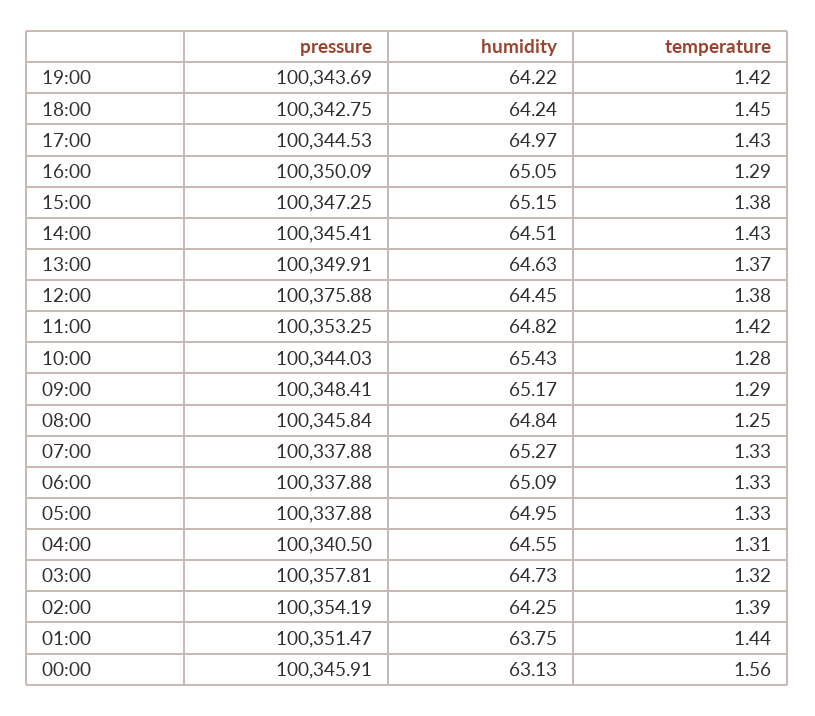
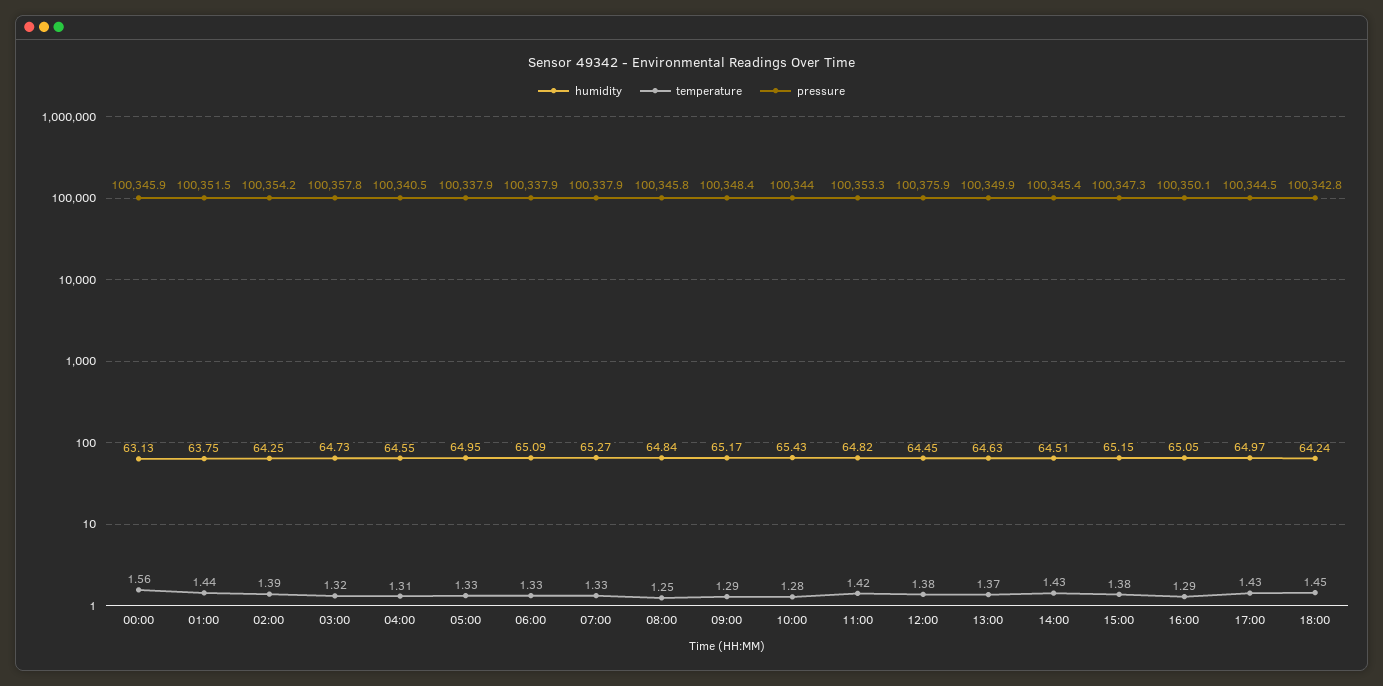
  {
    "pressure": {
-     "19:00": 100343.69,
      "18:00": 100342.75,
      "17:00": 100344.53,
      "16:00": 100350.09,
      "15:00": 100347.25,
      "14:00": 100345.41,
      "13:00": 100349.91,
      "12:00": 100375.88,
      "11:00": 100353.25,
      "10:00": 100344.03,
      "09:00": 100348.41,
      "08:00": 100345.84,
      "07:00": 100337.88,
      "06:00": 100337.88,
      "05:00": 100337.88,
      "04:00": 100340.5,
      "03:00": 100357.81,
      "02:00": 100354.19,
      "01:00": 100351.47,
      "00:00": 100345.91
    },
    "humidity": {
-     "19:00": 64.22,
      "18:00": 64.24,
      "17:00": 64.97,
      "16:00": 65.05,
      "15:00": 65.15,
      "14:00": 64.51,
      "13:00": 64.63,
      "12:00": 64.45,
      "11:00": 64.82,
      "10:00": 65.43,
      "09:00": 65.17,
      "08:00": 64.84,
      "07:00": 65.27,
      "06:00": 65.09,
      "05:00": 64.95,
      "04:00": 64.55,
      "03:00": 64.73,
      "02:00": 64.25,
      "01:00": 63.75,
      "00:00": 63.13
    },
    "temperature": {
-     "19:00": 1.42,
      "18:00": 1.45,
      "17:00": 1.43,
      "16:00": 1.29,
      "15:00": 1.38,
      "14:00": 1.43,
      "13:00": 1.37,
      "12:00": 1.38,
      "11:00": 1.42,
      "10:00": 1.28,
      "09:00": 1.29,
      "08:00": 1.25,
      "07:00": 1.33,
      "06:00": 1.33,
      "05:00": 1.33,
      "04:00": 1.31,
      "03:00": 1.32,
      "02:00": 1.39,
      "01:00": 1.44,
      "00:00": 1.56
    }
  }

